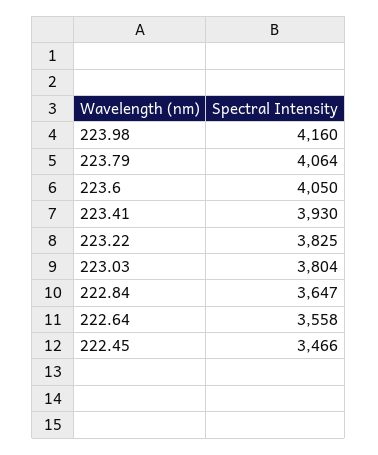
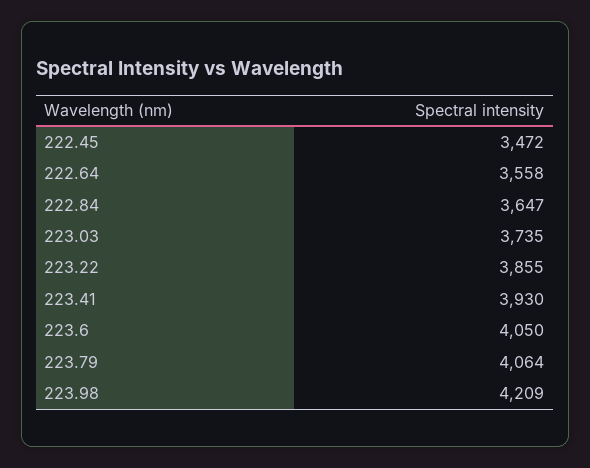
  {
-   "223.98": 4160,
+   "223.98": 4209,
    "223.79": 4064,
    "223.6": 4050,
    "223.41": 3930,
-   "223.22": 3825,
+   "223.22": 3855,
-   "223.03": 3804,
+   "223.03": 3735,
    "222.84": 3647,
    "222.64": 3558,
-   "222.45": 3466
+   "222.45": 3472
  }

